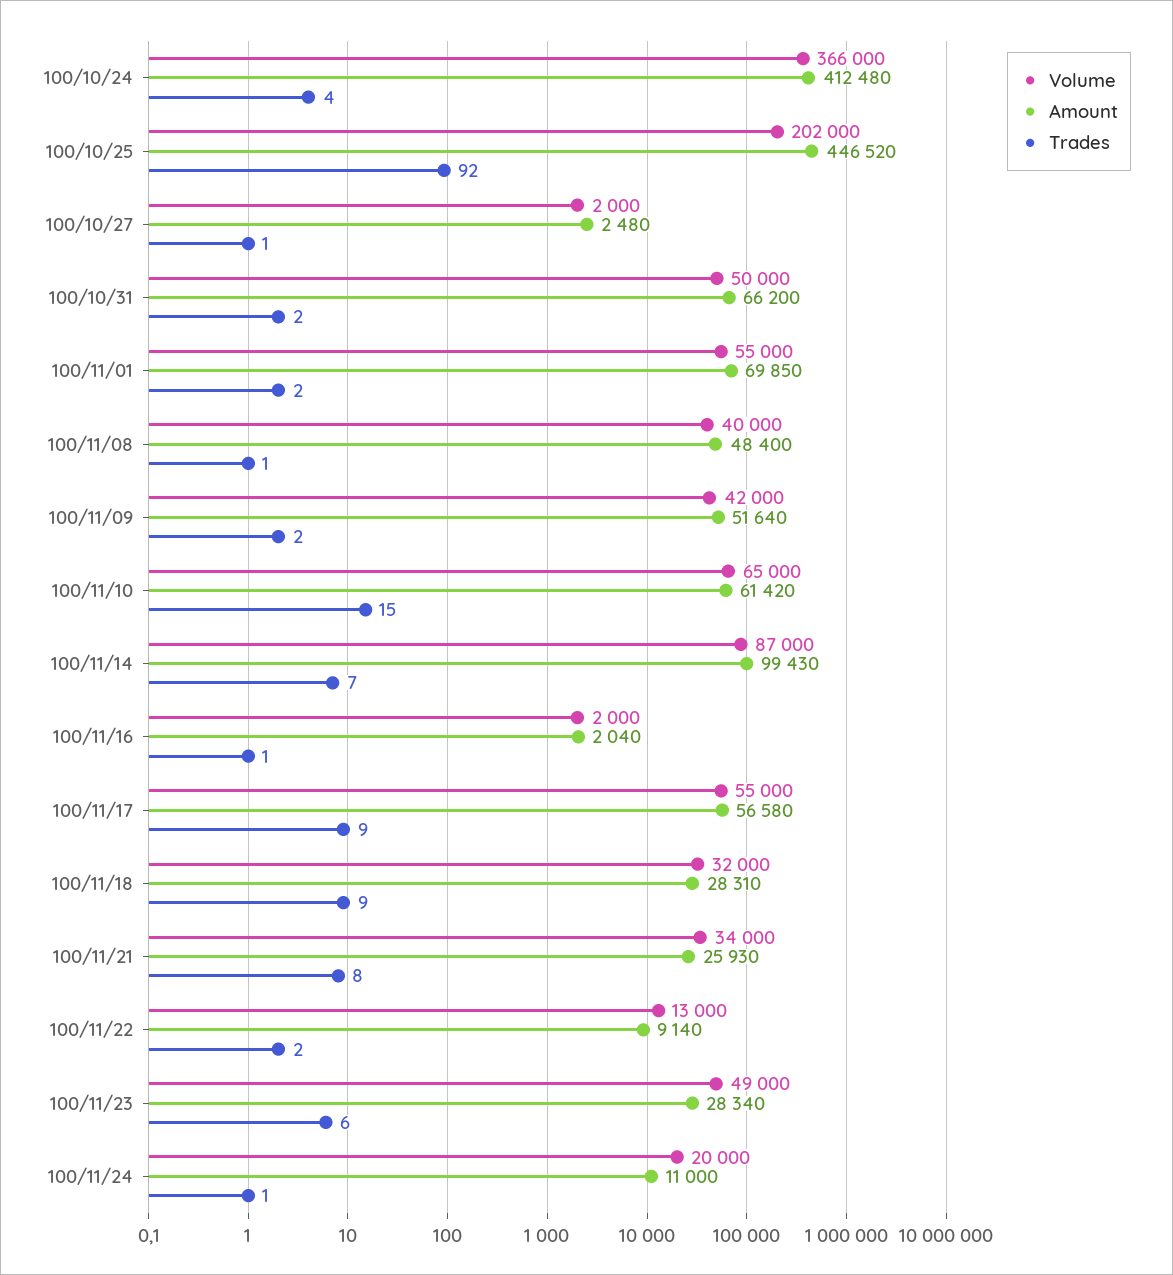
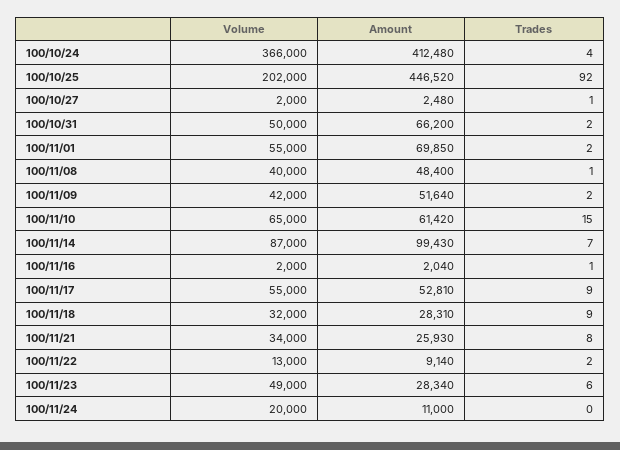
  {
    "Volume": {
      "100/10/24": 366000,
      "100/10/25": 202000,
      "100/10/27": 2000,
      "100/10/31": 50000,
      "100/11/01": 55000,
      "100/11/08": 40000,
      "100/11/09": 42000,
      "100/11/10": 65000,
      "100/11/14": 87000,
      "100/11/16": 2000,
      "100/11/17": 55000,
      "100/11/18": 32000,
      "100/11/21": 34000,
      "100/11/22": 13000,
      "100/11/23": 49000,
      "100/11/24": 20000
    },
    "Amount": {
      "100/10/24": 412480,
      "100/10/25": 446520,
      "100/10/27": 2480,
      "100/10/31": 66200,
      "100/11/01": 69850,
      "100/11/08": 48400,
      "100/11/09": 51640,
      "100/11/10": 61420,
      "100/11/14": 99430,
      "100/11/16": 2040,
-     "100/11/17": 56580,
+     "100/11/17": 52810,
      "100/11/18": 28310,
      "100/11/21": 25930,
      "100/11/22": 9140,
      "100/11/23": 28340,
      "100/11/24": 11000
    },
    "Trades": {
      "100/10/24": 4,
      "100/10/25": 92,
      "100/10/27": 1,
      "100/10/31": 2,
      "100/11/01": 2,
      "100/11/08": 1,
      "100/11/09": 2,
      "100/11/10": 15,
      "100/11/14": 7,
      "100/11/16": 1,
      "100/11/17": 9,
      "100/11/18": 9,
      "100/11/21": 8,
      "100/11/22": 2,
      "100/11/23": 6,
-     "100/11/24": 1
+     "100/11/24": 0
    }
  }

